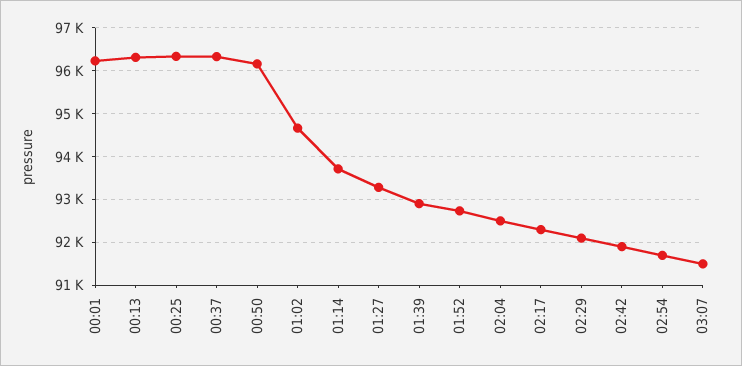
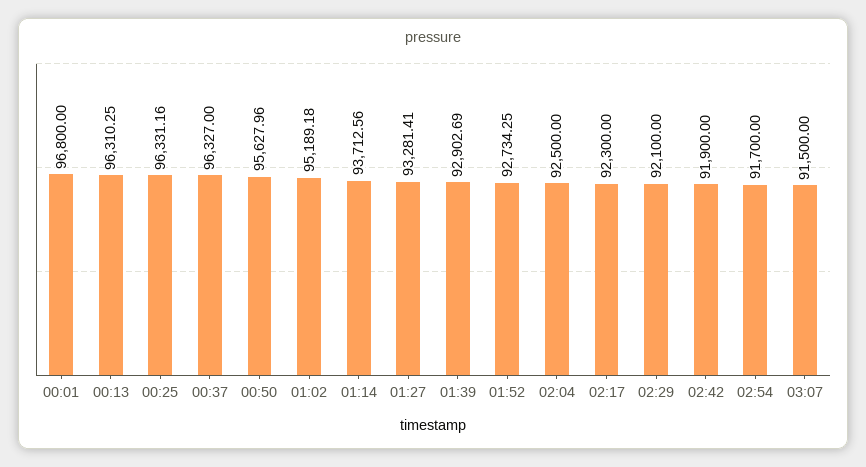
  {
-   "00:01": 96200,
+   "00:01": 96800,
    "00:13": 96310.25,
    "00:25": 96331.16,
    "00:37": 96327,
-   "00:50": 96200,
+   "00:50": 95627.96,
-   "01:02": 94600,
+   "01:02": 95189.18,
    "01:14": 93712.56,
    "01:27": 93281.41,
    "01:39": 92902.69,
    "01:52": 92734.25,
    "02:04": 92500,
    "02:17": 92300,
    "02:29": 92100,
    "02:42": 91900,
    "02:54": 91700,
    "03:07": 91500
  }

